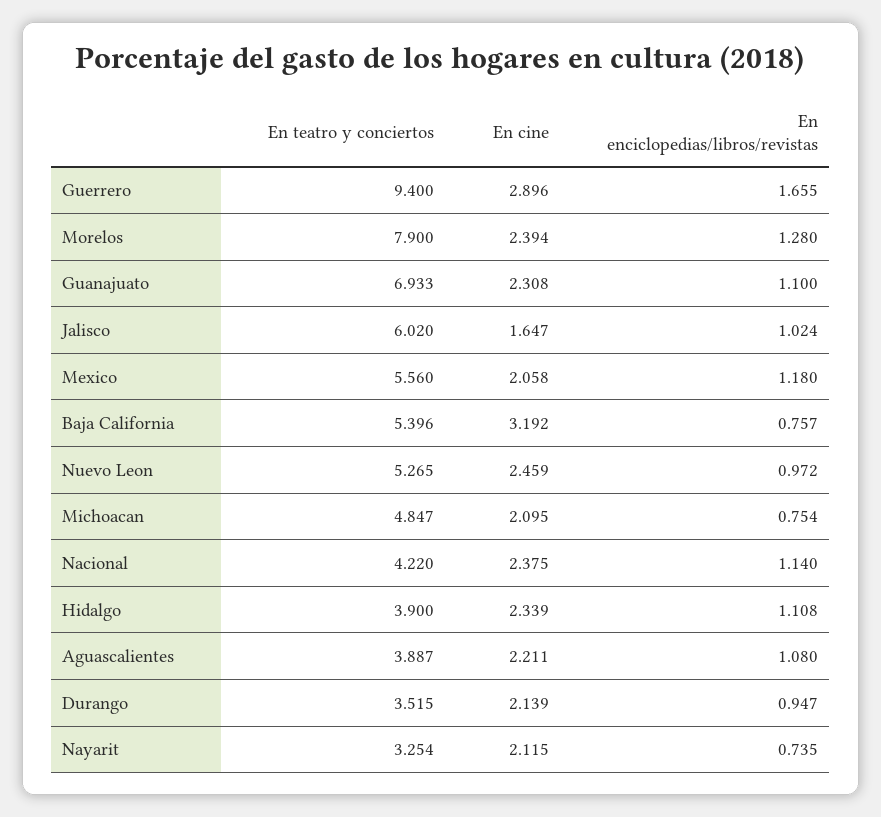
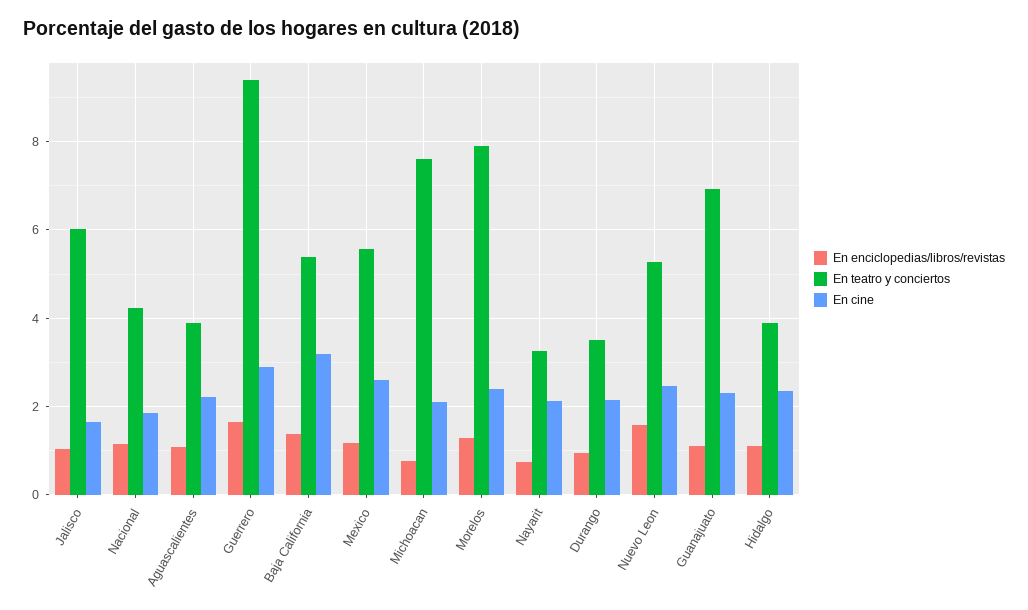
  {
    "En teatro y conciertos": {
      "Guerrero": 9.4,
      "Morelos": 7.9,
      "Guanajuato": 6.933,
      "Jalisco": 6.02,
      "Mexico": 5.56,
      "Baja California": 5.396,
      "Nuevo Leon": 5.265,
-     "Michoacan": 4.847,
+     "Michoacan": 7.6,
      "Nacional": 4.22,
      "Hidalgo": 3.9,
      "Aguascalientes": 3.887,
      "Durango": 3.515,
      "Nayarit": 3.254
    },
    "En cine": {
      "Guerrero": 2.896,
      "Morelos": 2.394,
      "Guanajuato": 2.308,
      "Jalisco": 1.647,
-     "Mexico": 2.058,
+     "Mexico": 2.6,
      "Baja California": 3.192,
      "Nuevo Leon": 2.459,
      "Michoacan": 2.095,
-     "Nacional": 2.375,
+     "Nacional": 1.8,
      "Hidalgo": 2.339,
      "Aguascalientes": 2.211,
      "Durango": 2.139,
      "Nayarit": 2.115
    },
    "En enciclopedias/libros/revistas": {
      "Guerrero": 1.655,
      "Morelos": 1.28,
      "Guanajuato": 1.1,
      "Jalisco": 1.024,
      "Mexico": 1.18,
-     "Baja California": 0.757,
+     "Baja California": 1.4,
-     "Nuevo Leon": 0.972,
+     "Nuevo Leon": 1.6,
      "Michoacan": 0.754,
      "Nacional": 1.14,
      "Hidalgo": 1.108,
      "Aguascalientes": 1.08,
      "Durango": 0.947,
      "Nayarit": 0.735
    }
  }

